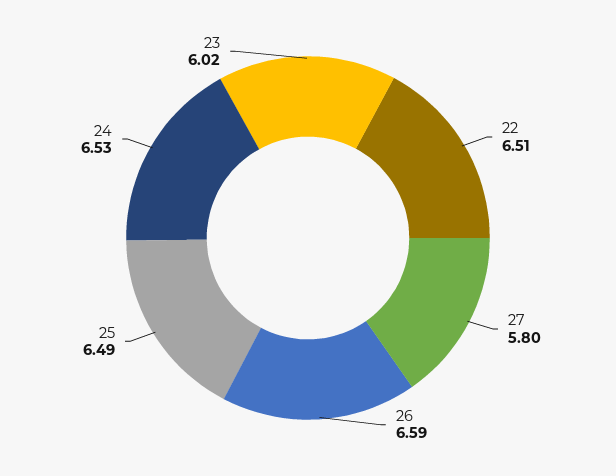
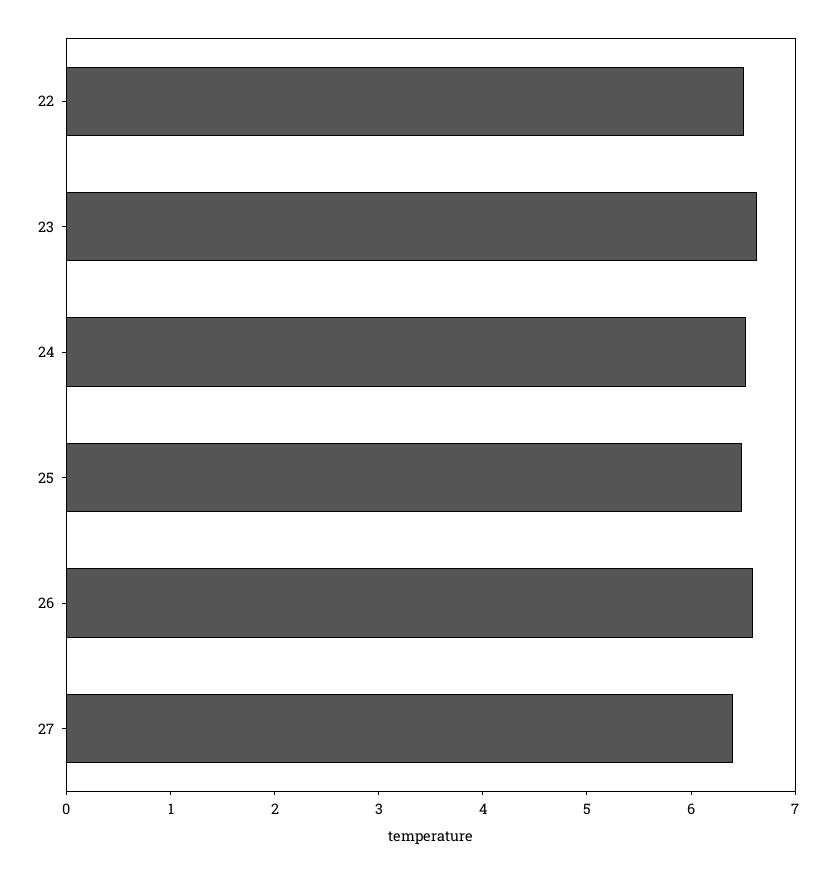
  {
    "22": 6.51,
-   "27": 5.8,
+   "27": 6.4,
    "26": 6.59,
    "25": 6.49,
    "24": 6.53,
-   "23": 6.02
+   "23": 6.6
  }

